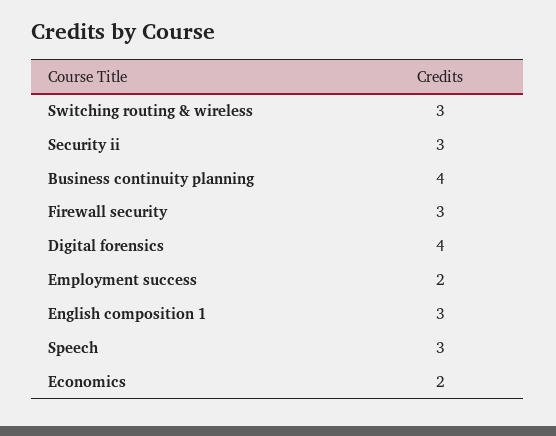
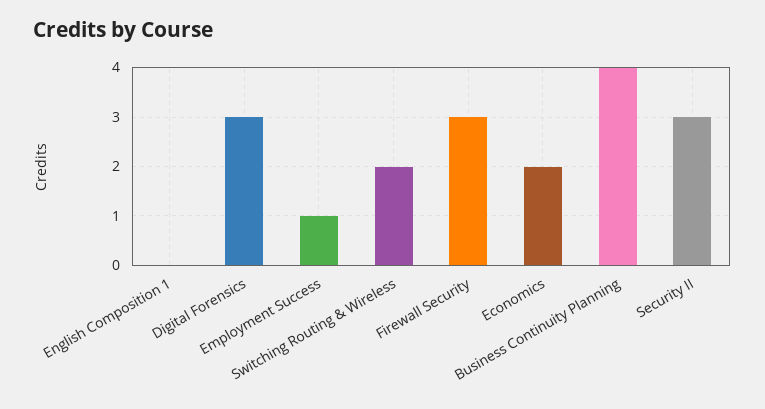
  {
-   "Switching routing & wireless": 3,
+   "Switching routing & wireless": 2,
    "Security ii": 3,
    "Business continuity planning": 4,
    "Firewall security": 3,
-   "Digital forensics": 4,
+   "Digital forensics": 3,
-   "Employment success": 2,
+   "Employment success": 1,
-   "English composition 1": 3,
+   "English composition 1": 0,
-   "Speech": 3,
    "Economics": 2
  }

